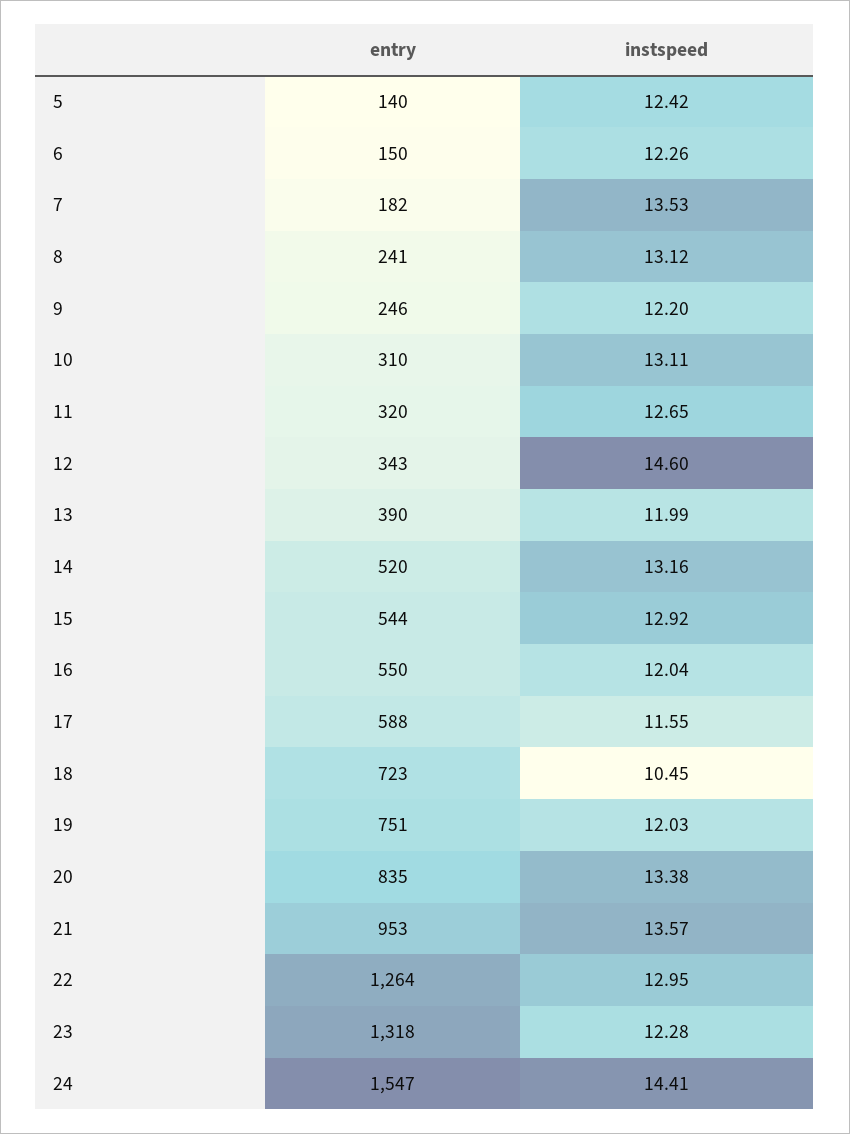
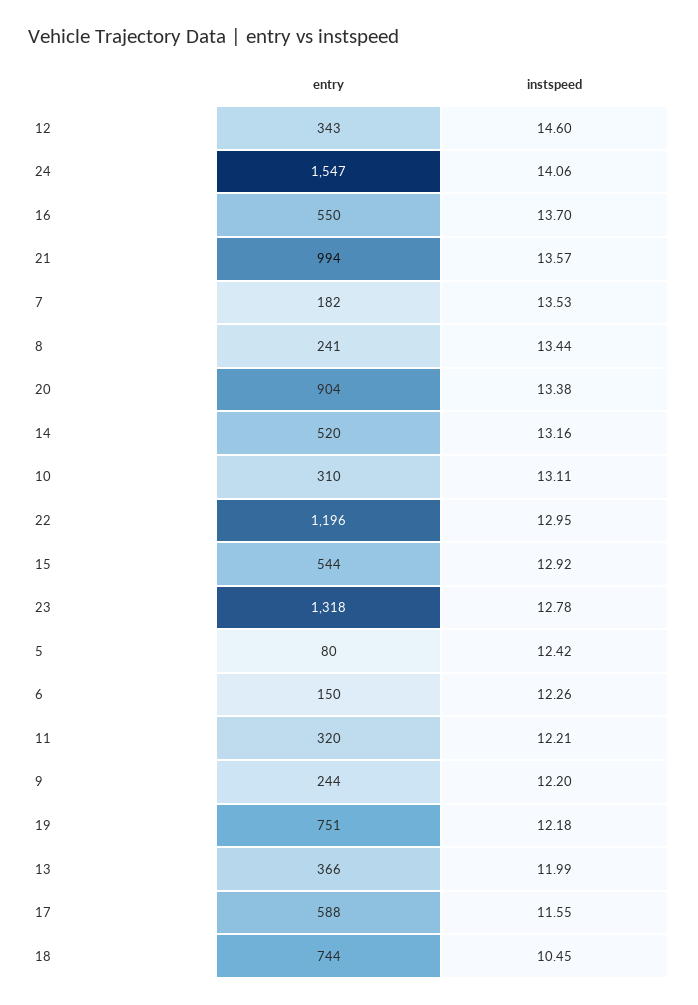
  {
    "entry": {
-     "5": 140,
+     "5": 80,
      "6": 150,
      "7": 182,
      "8": 241,
-     "9": 246,
+     "9": 244,
      "10": 310,
      "11": 320,
      "12": 343,
-     "13": 390,
+     "13": 366,
      "14": 520,
      "15": 544,
      "16": 550,
      "17": 588,
-     "18": 723,
+     "18": 744,
      "19": 751,
-     "20": 835,
+     "20": 904,
-     "21": 953,
+     "21": 994,
-     "22": 1264,
+     "22": 1196,
      "23": 1318,
      "24": 1547
    },
    "instspeed": {
      "5": 12.42,
      "6": 12.26,
      "7": 13.53,
-     "8": 13.12,
+     "8": 13.44,
      "9": 12.2,
      "10": 13.11,
-     "11": 12.65,
+     "11": 12.21,
      "12": 14.6,
      "13": 11.99,
      "14": 13.16,
      "15": 12.92,
-     "16": 12.04,
+     "16": 13.7,
      "17": 11.55,
      "18": 10.45,
-     "19": 12.03,
+     "19": 12.18,
      "20": 13.38,
      "21": 13.57,
      "22": 12.95,
-     "23": 12.28,
+     "23": 12.78,
-     "24": 14.41
+     "24": 14.06
    }
  }

